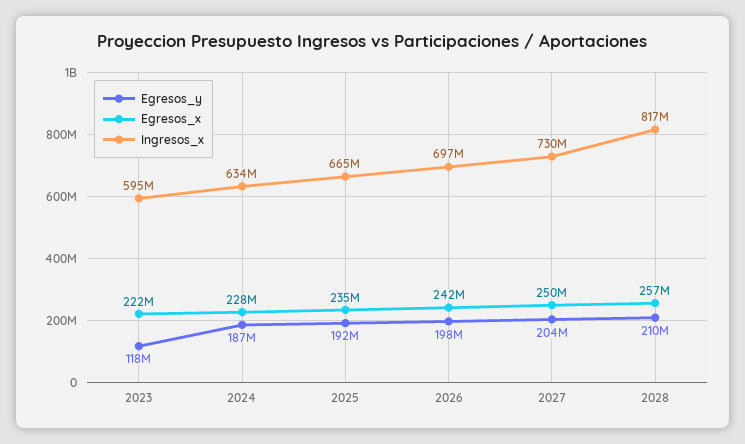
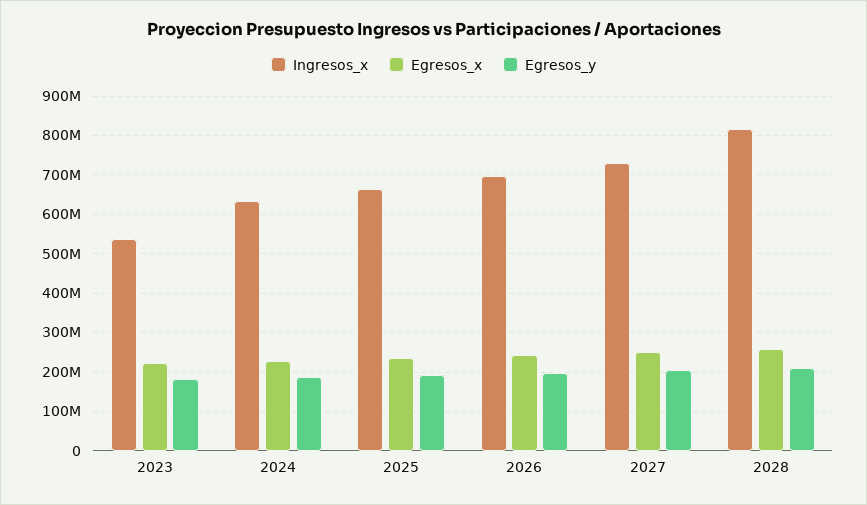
  {
    "Egresos_y": {
-     "2023": 118000000,
+     "2023": 180000000,
      "2024": 187000000,
      "2025": 192000000,
      "2026": 198000000,
      "2027": 204000000,
      "2028": 210000000
    },
    "Egresos_x": {
      "2023": 222000000,
      "2024": 228000000,
      "2025": 235000000,
      "2026": 242000000,
      "2027": 250000000,
      "2028": 257000000
    },
    "Ingresos_x": {
-     "2023": 595000000,
+     "2023": 540000000,
      "2024": 634000000,
      "2025": 665000000,
      "2026": 697000000,
      "2027": 730000000,
      "2028": 817000000
    }
  }

